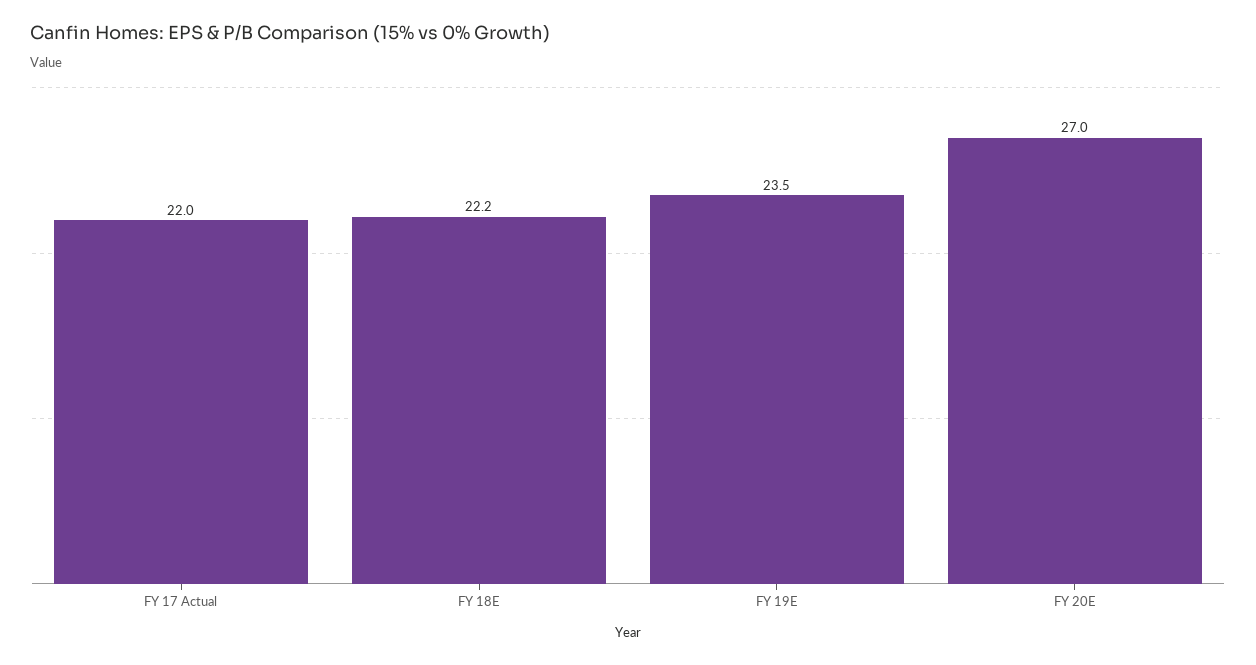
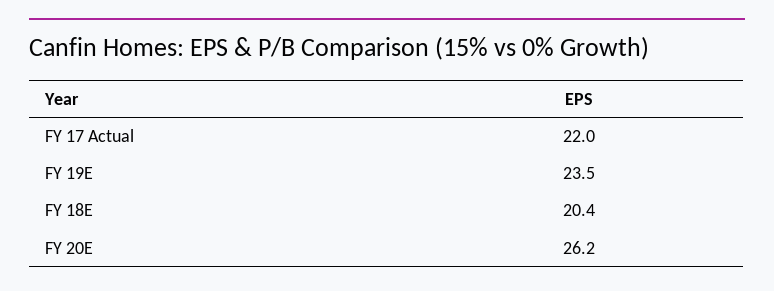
  {
    "FY 17 Actual": 22,
-   "FY 18E": 22.2,
+   "FY 18E": 20.4,
    "FY 19E": 23.5,
-   "FY 20E": 27
+   "FY 20E": 26.2
  }

